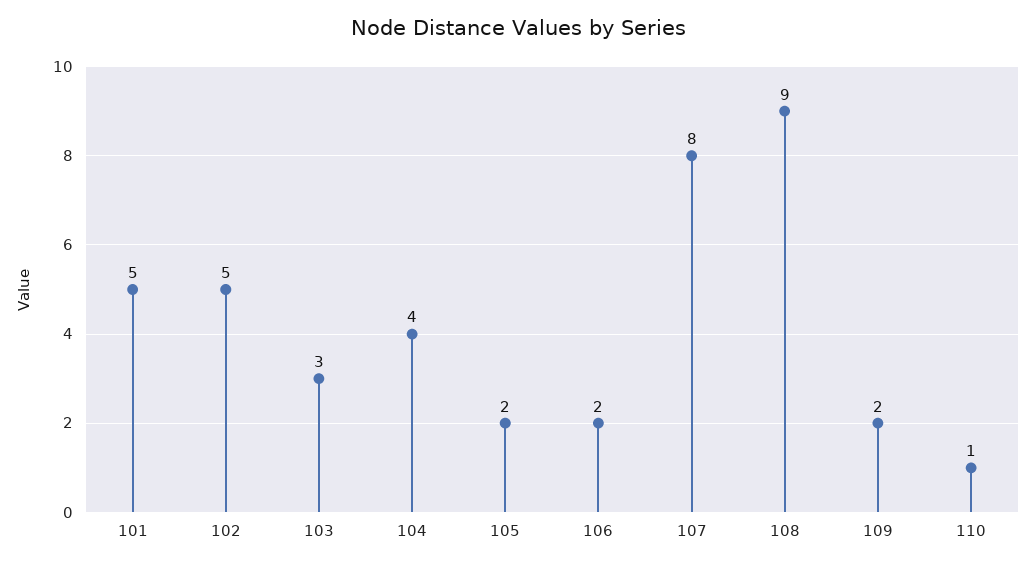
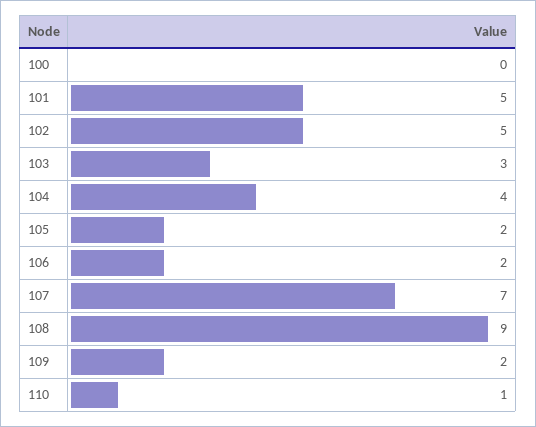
  {
    "101": 5,
    "102": 5,
    "103": 3,
    "104": 4,
    "105": 2,
    "106": 2,
-   "107": 8,
+   "107": 7,
    "108": 9,
    "109": 2,
-   "110": 1
+   "110": 1,
+   "100": 0
  }

